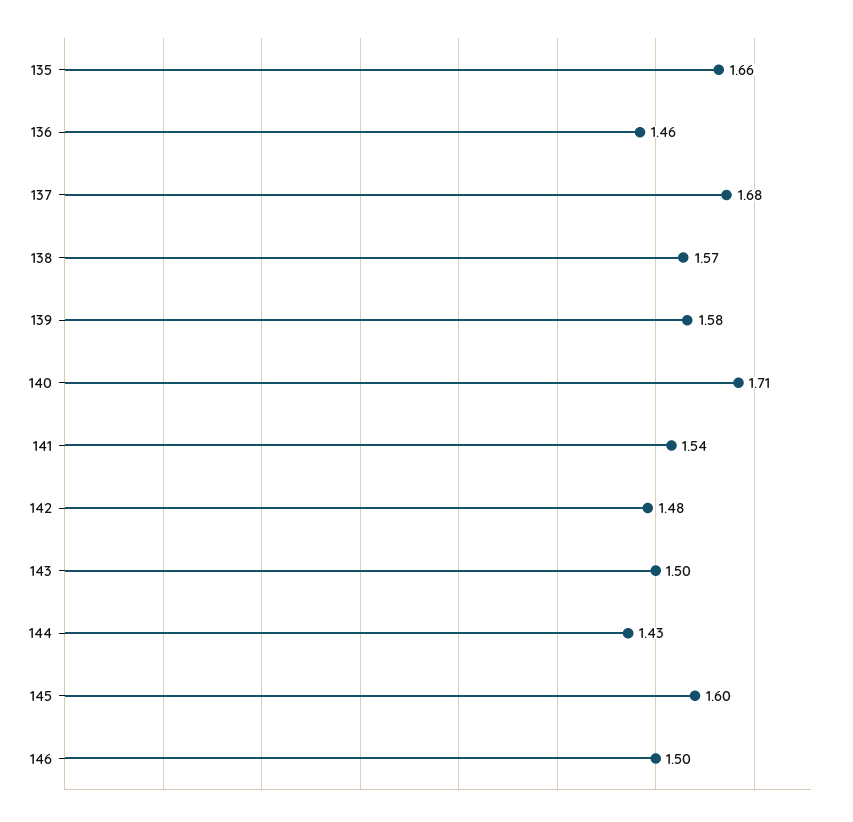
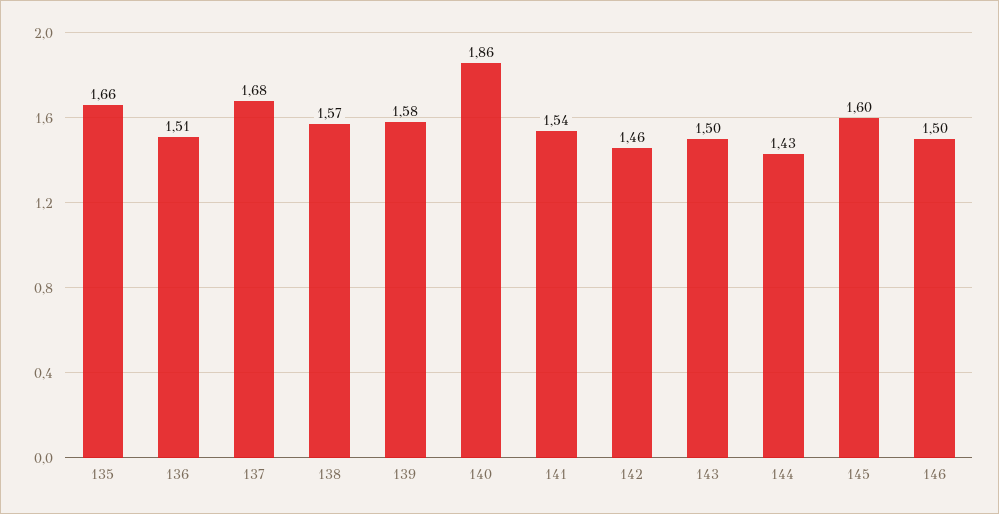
  {
    "135": 1.66,
-   "136": 1.46,
+   "136": 1.51,
    "137": 1.68,
    "138": 1.57,
    "139": 1.58,
-   "140": 1.71,
+   "140": 1.86,
    "141": 1.54,
-   "142": 1.48,
+   "142": 1.46,
    "143": 1.5,
    "144": 1.43,
    "145": 1.6,
    "146": 1.5
  }

